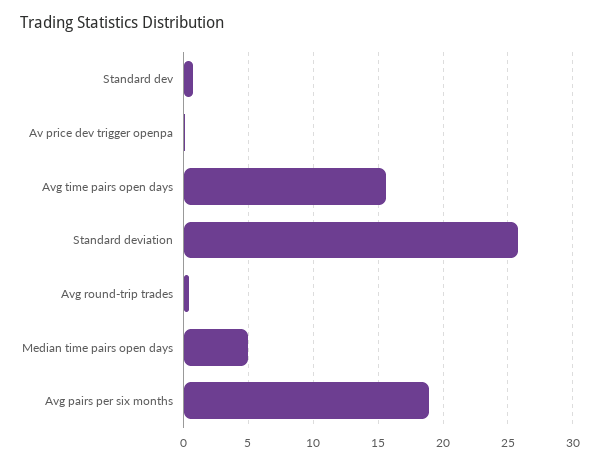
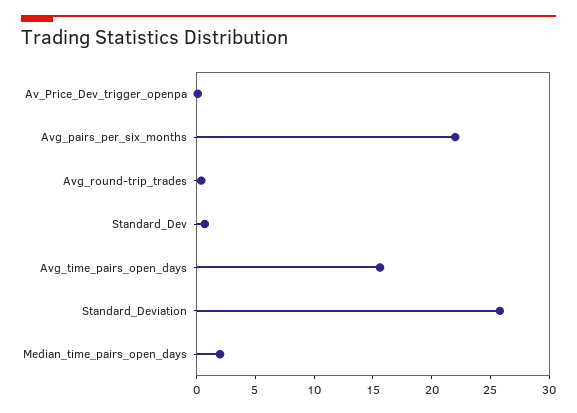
  {
    "Standard dev": 0.5,
    "Av price dev trigger openpa": 0,
    "Avg time pairs open days": 15.5,
    "Standard deviation": 26,
    "Avg round-trip trades": 0.5,
-   "Median time pairs open days": 5,
+   "Median time pairs open days": 2,
-   "Avg pairs per six months": 19
+   "Avg pairs per six months": 22
  }

